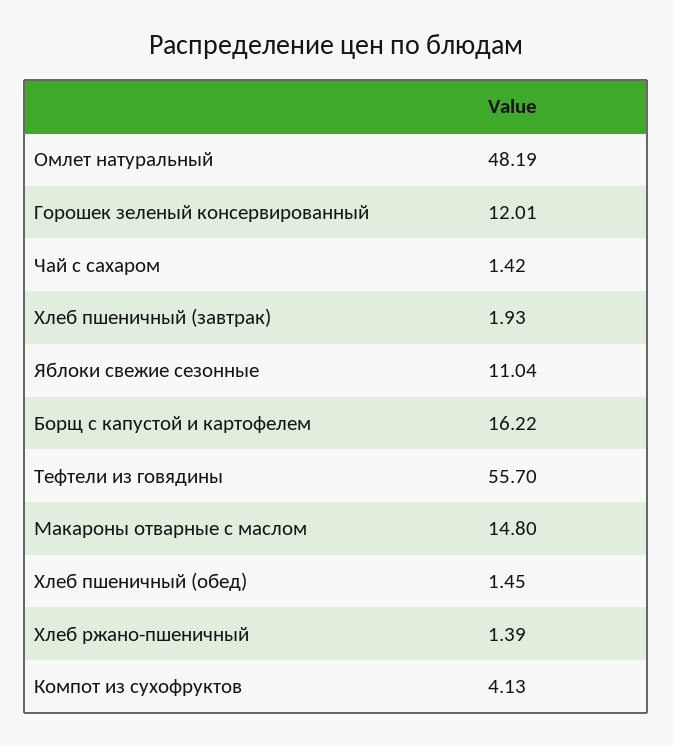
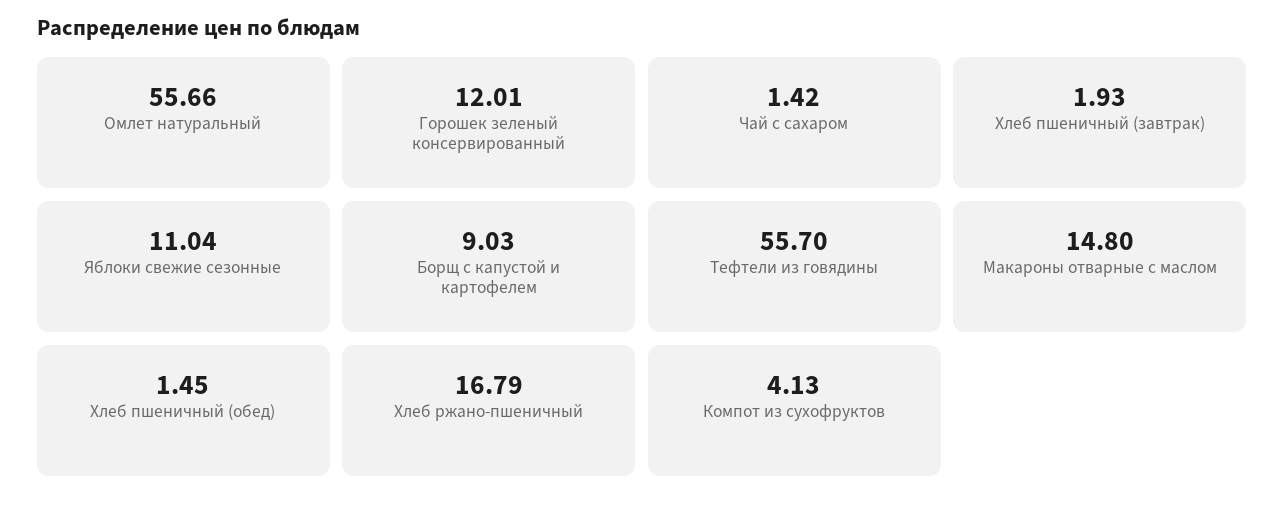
  {
-   "Омлет натуральный": 48.19,
+   "Омлет натуральный": 55.66,
    "Горошек зеленый консервированный": 12.01,
    "Чай с сахаром": 1.42,
    "Хлеб пшеничный (завтрак)": 1.93,
    "Яблоки свежие сезонные": 11.04,
-   "Борщ с капустой и картофелем": 16.22,
+   "Борщ с капустой и картофелем": 9.03,
    "Тефтели из говядины": 55.7,
    "Макароны отварные с маслом": 14.8,
    "Хлеб пшеничный (обед)": 1.45,
-   "Хлеб ржано-пшеничный": 1.39,
+   "Хлеб ржано-пшеничный": 16.79,
    "Компот из сухофруктов": 4.13
  }

